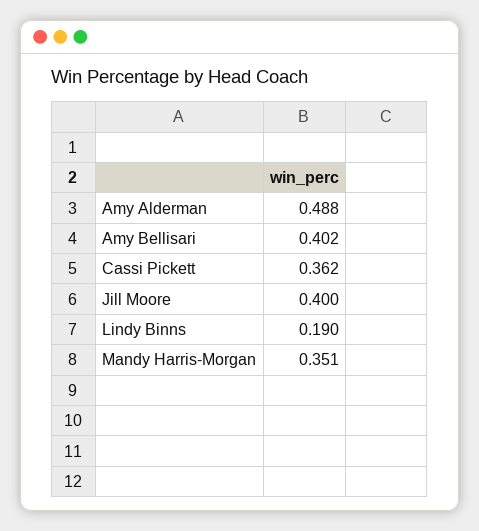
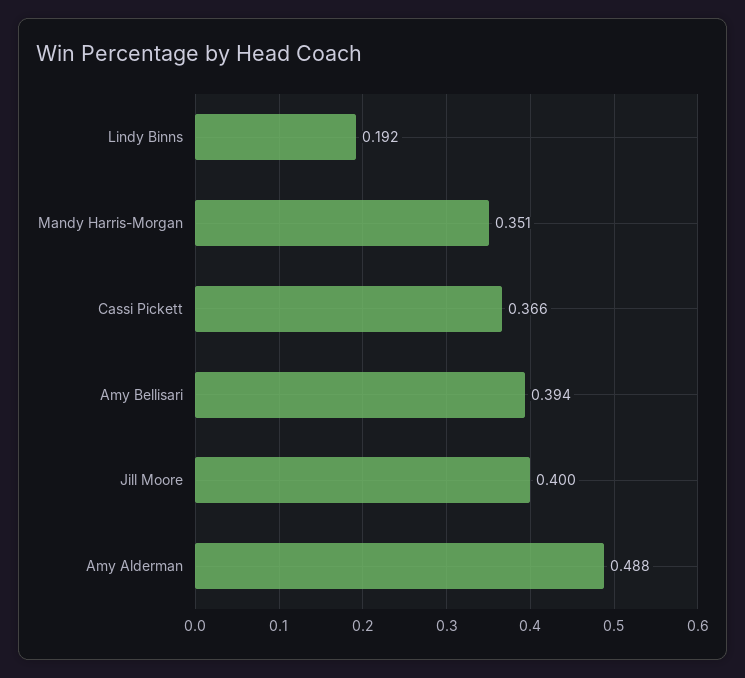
  {
    "Amy Alderman": 0.488,
-   "Amy Bellisari": 0.402,
+   "Amy Bellisari": 0.394,
-   "Cassi Pickett": 0.362,
+   "Cassi Pickett": 0.366,
    "Jill Moore": 0.4,
-   "Lindy Binns": 0.19,
+   "Lindy Binns": 0.192,
    "Mandy Harris-Morgan": 0.351
  }

